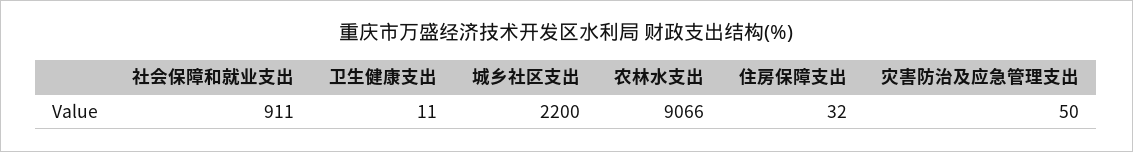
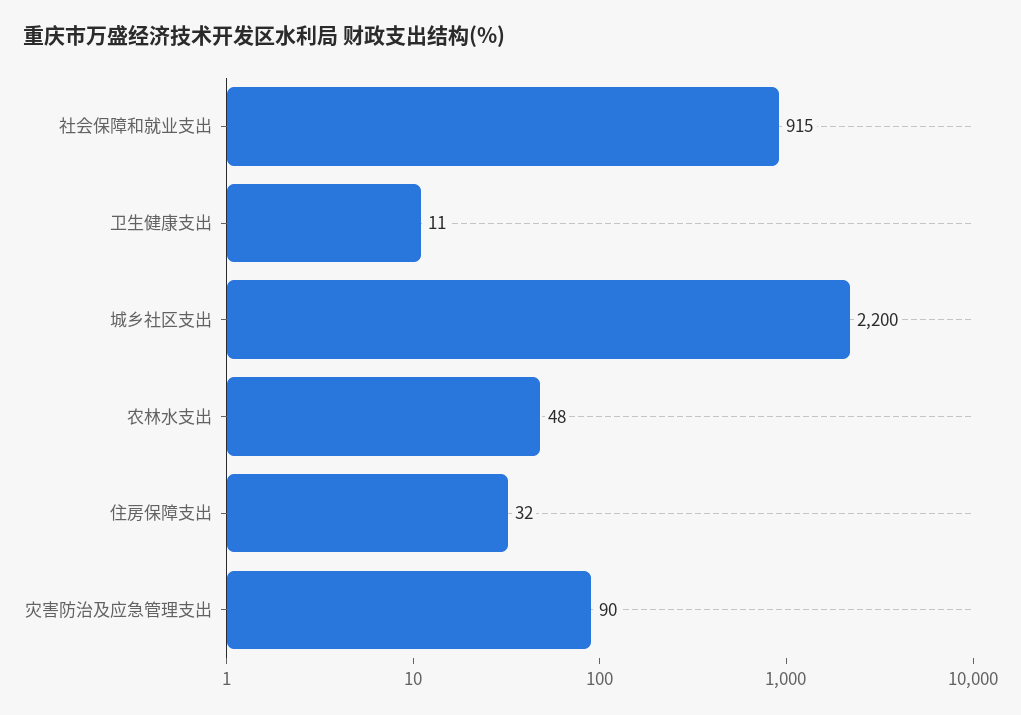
  {
-   "社会保障和就业支出": 911,
+   "社会保障和就业支出": 915,
    "卫生健康支出": 11,
    "城乡社区支出": 2200,
-   "农林水支出": 9066,
+   "农林水支出": 48,
    "住房保障支出": 32,
-   "灾害防治及应急管理支出": 50
+   "灾害防治及应急管理支出": 90
  }

